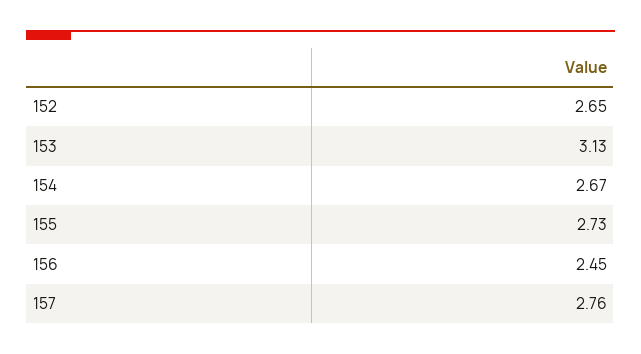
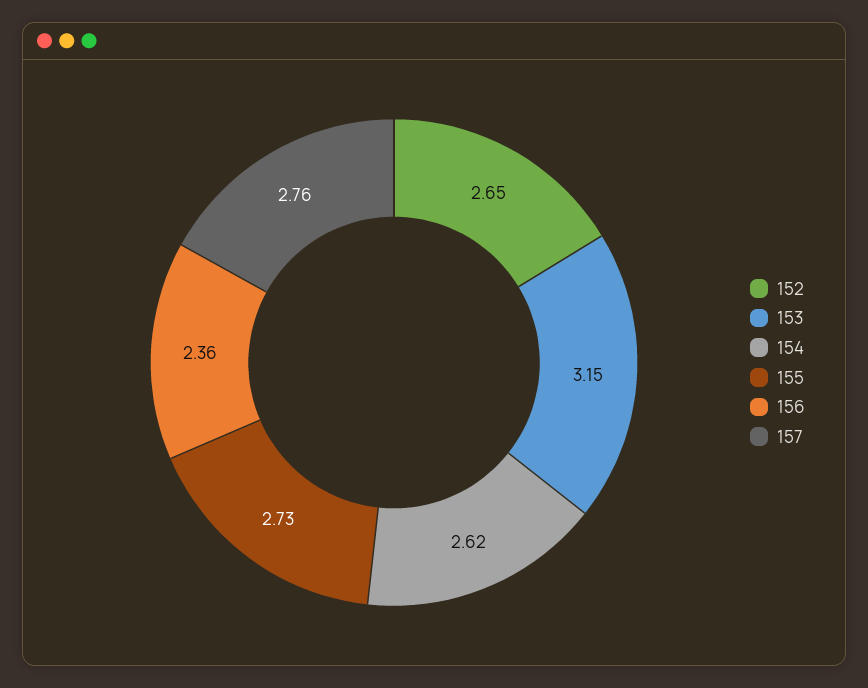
  {
    "152": 2.65,
-   "153": 3.13,
+   "153": 3.15,
-   "154": 2.67,
+   "154": 2.62,
    "155": 2.73,
-   "156": 2.45,
+   "156": 2.36,
    "157": 2.76
  }

